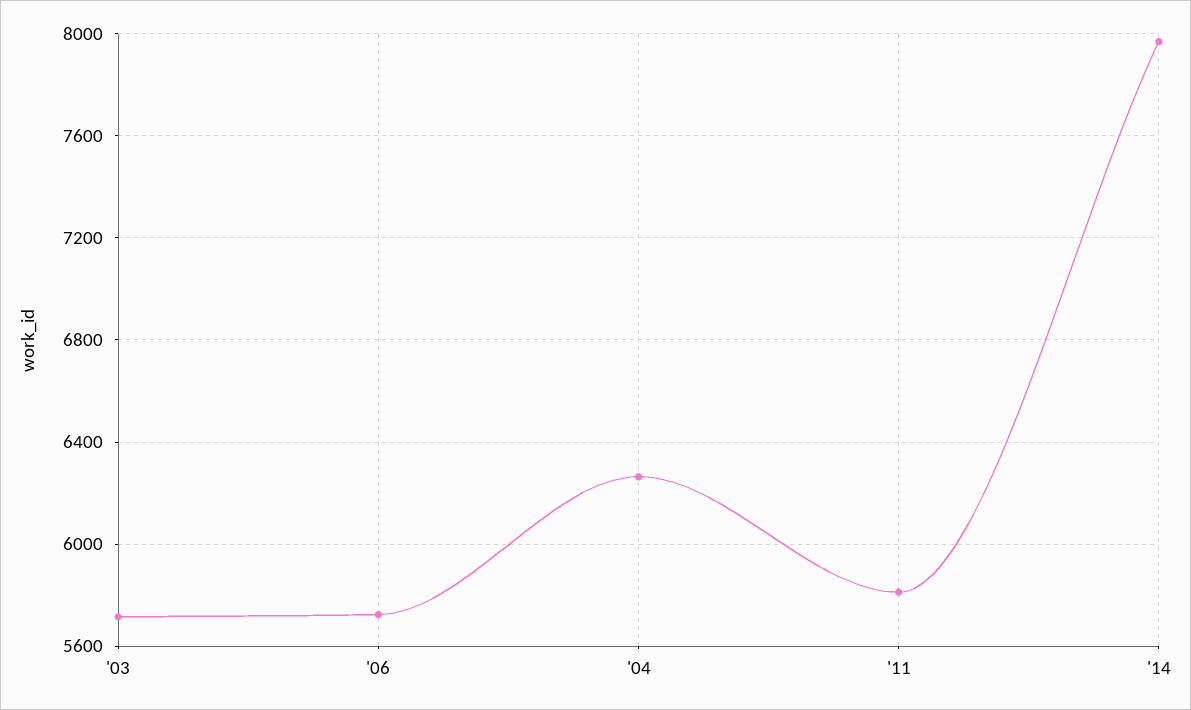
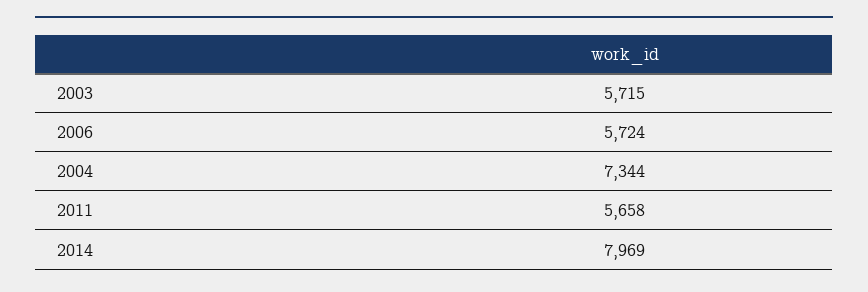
  {
    "'03": 5715,
    "'06": 5724,
-   "'04": 6250,
+   "'04": 7344,
-   "'11": 5800,
+   "'11": 5658,
    "'14": 7969
  }

